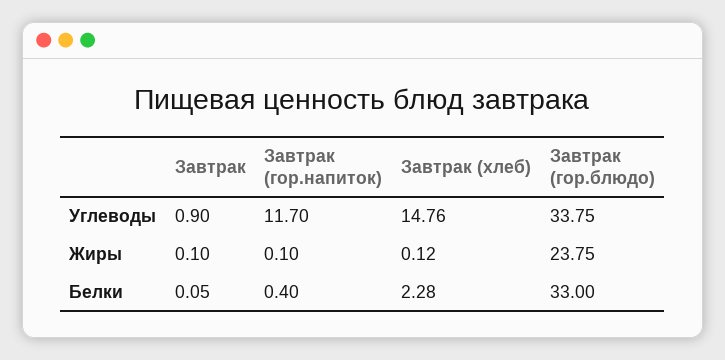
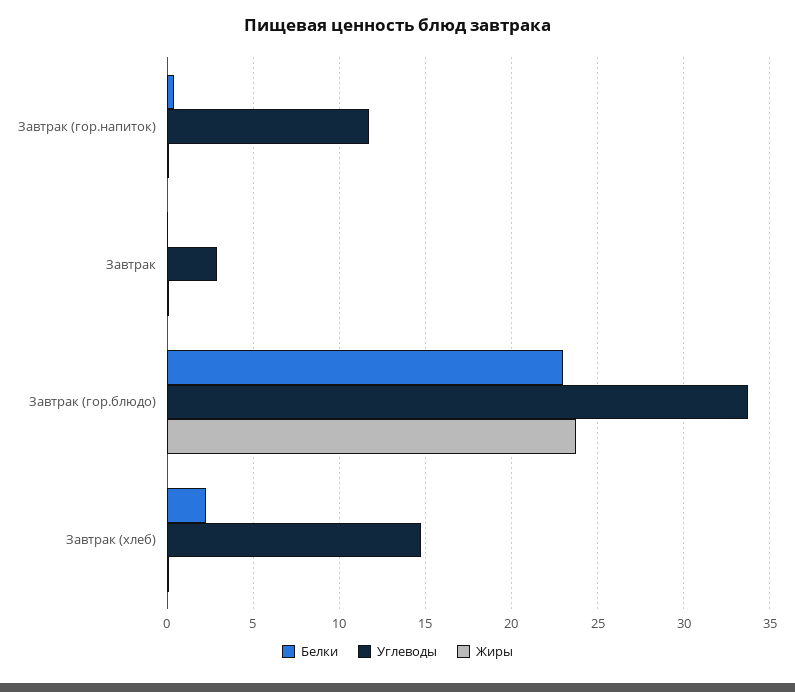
  {
    "Углеводы": {
-     "Завтрак": 0.9,
+     "Завтрак": 3,
      "Завтрак (гор.напиток)": 11.7,
      "Завтрак (хлеб)": 14.76,
      "Завтрак (гор.блюдо)": 33.75
    },
    "Жиры": {
      "Завтрак": 0.1,
      "Завтрак (гор.напиток)": 0.1,
      "Завтрак (хлеб)": 0.12,
      "Завтрак (гор.блюдо)": 23.75
    },
    "Белки": {
      "Завтрак": 0.05,
      "Завтрак (гор.напиток)": 0.4,
      "Завтрак (хлеб)": 2.28,
-     "Завтрак (гор.блюдо)": 33
+     "Завтрак (гор.блюдо)": 23
    }
  }

